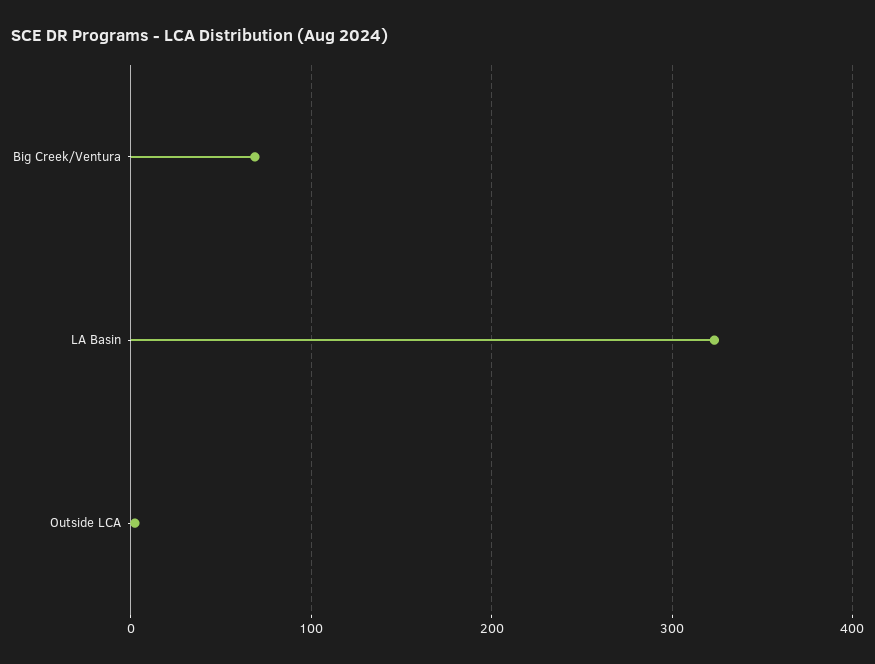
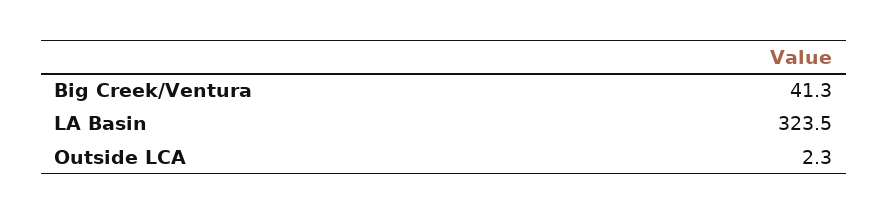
  {
-   "Big Creek/Ventura": 70,
+   "Big Creek/Ventura": 41.3,
    "LA Basin": 323.5,
    "Outside LCA": 2.3
  }

